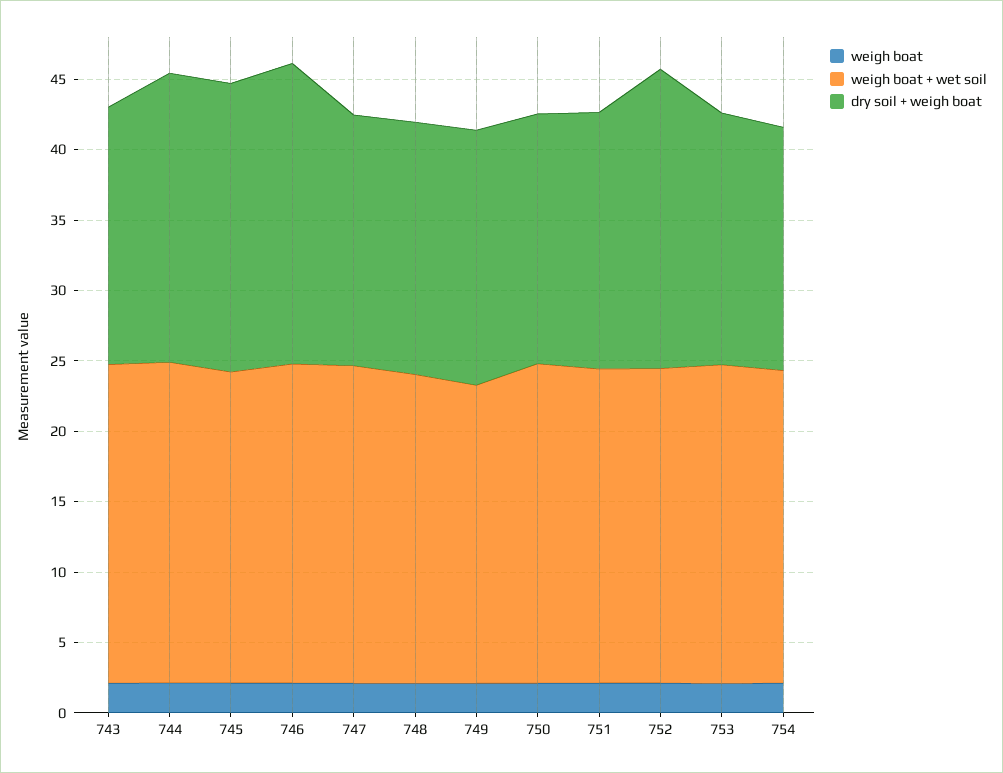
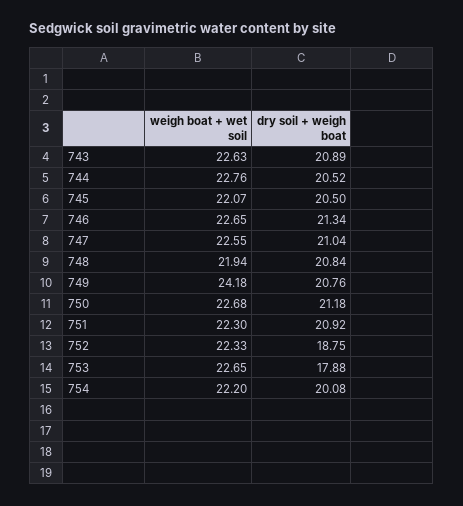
  {
-   "weigh boat": {
-     "743": 2,
-     "744": 2,
-     "745": 2,
-     "746": 2,
-     "747": 2,
-     "748": 2,
-     "749": 2,
-     "750": 2,
-     "751": 2,
-     "752": 2,
-     "753": 2,
-     "754": 2
-   },
    "weigh boat + wet soil": {
      "743": 22.63,
      "744": 22.76,
      "745": 22.07,
      "746": 22.65,
      "747": 22.55,
      "748": 21.94,
-     "749": 21,
+     "749": 24.18,
      "750": 22.68,
      "751": 22.3,
      "752": 22.33,
      "753": 22.65,
      "754": 22.2
    },
    "dry soil + weigh boat": {
-     "743": 18,
+     "743": 20.89,
      "744": 20.52,
      "745": 20.5,
      "746": 21.34,
-     "747": 18,
+     "747": 21.04,
-     "748": 18,
+     "748": 20.84,
-     "749": 18,
+     "749": 20.76,
-     "750": 18,
+     "750": 21.18,
-     "751": 18,
+     "751": 20.92,
-     "752": 21,
+     "752": 18.75,
      "753": 17.88,
-     "754": 17
+     "754": 20.08
    }
  }

